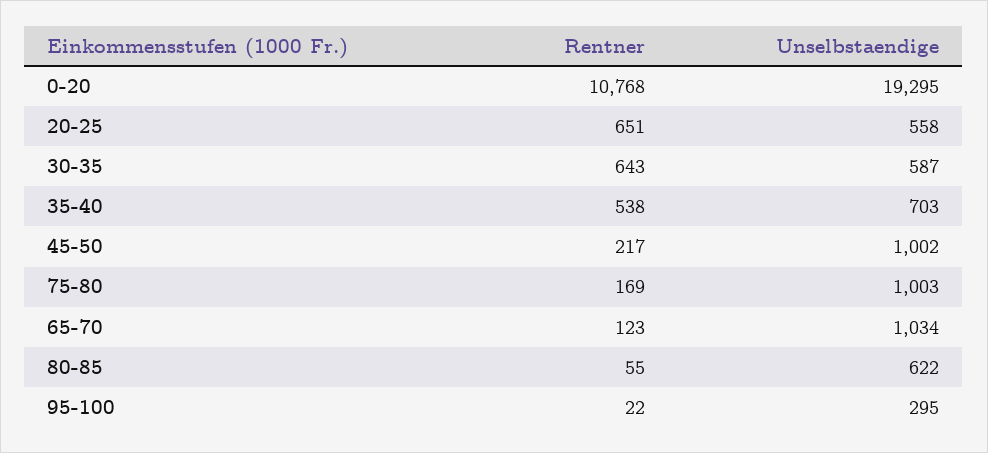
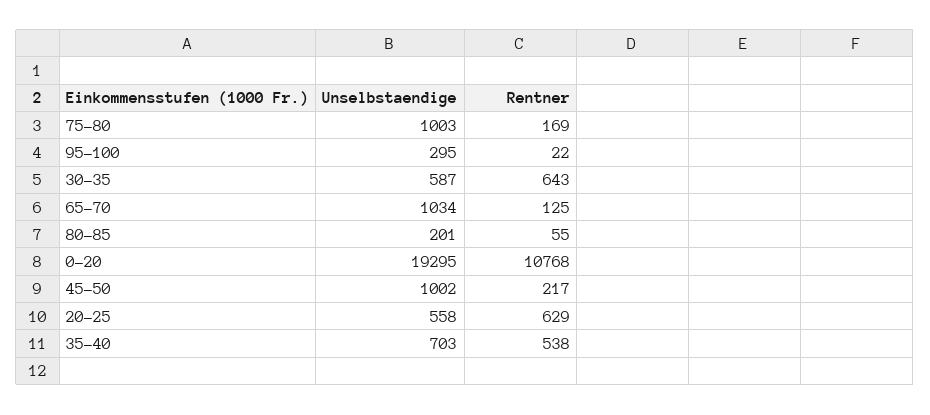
  {
    "Rentner": {
      "0-20": 10768,
-     "20-25": 651,
+     "20-25": 629,
      "30-35": 643,
      "35-40": 538,
      "45-50": 217,
      "75-80": 169,
-     "65-70": 123,
+     "65-70": 125,
      "80-85": 55,
      "95-100": 22
    },
    "Unselbstaendige": {
      "0-20": 19295,
      "20-25": 558,
      "30-35": 587,
      "35-40": 703,
      "45-50": 1002,
      "75-80": 1003,
      "65-70": 1034,
-     "80-85": 622,
+     "80-85": 201,
      "95-100": 295
    }
  }

